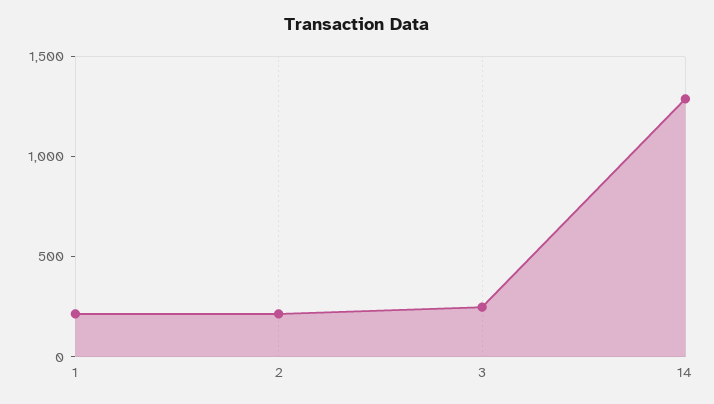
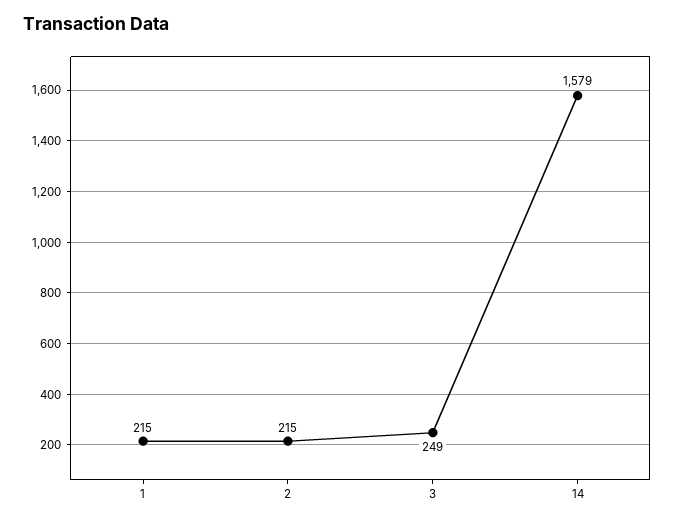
  {
    "1": 215,
    "2": 215,
    "3": 249,
-   "14": 1300
+   "14": 1579
  }

